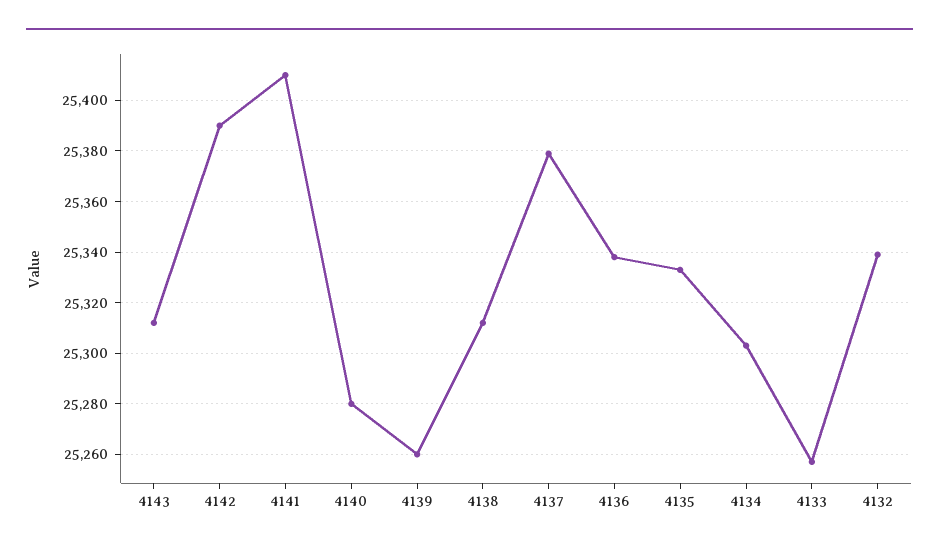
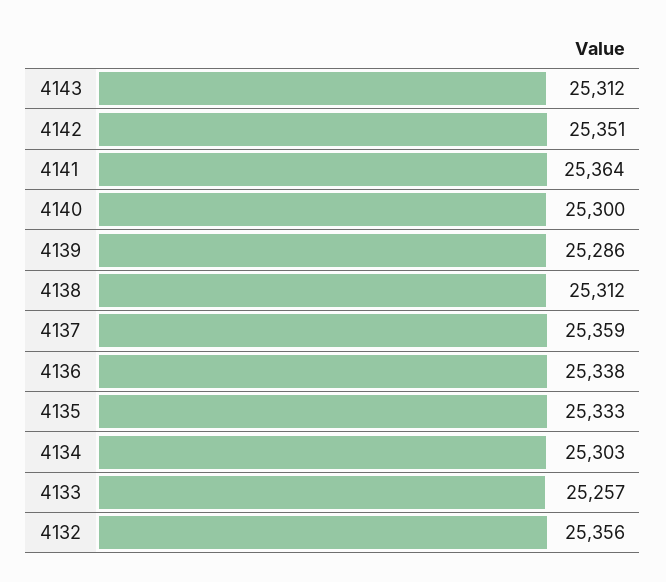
  {
    "4143": 25312,
-   "4142": 25390,
+   "4142": 25351,
-   "4141": 25410,
+   "4141": 25364,
-   "4140": 25280,
+   "4140": 25300,
-   "4139": 25260,
+   "4139": 25286,
    "4138": 25312,
-   "4137": 25380,
+   "4137": 25359,
    "4136": 25338,
    "4135": 25333,
    "4134": 25303,
    "4133": 25257,
-   "4132": 25340
+   "4132": 25356
  }

